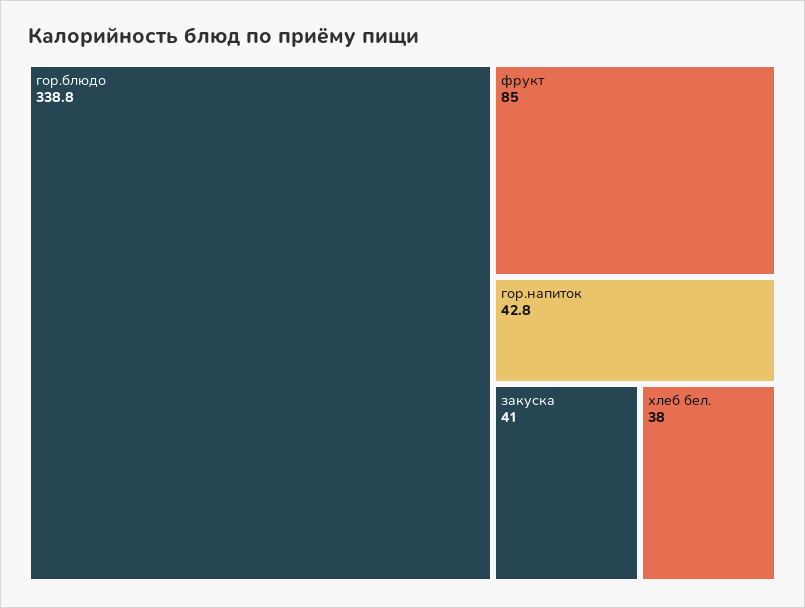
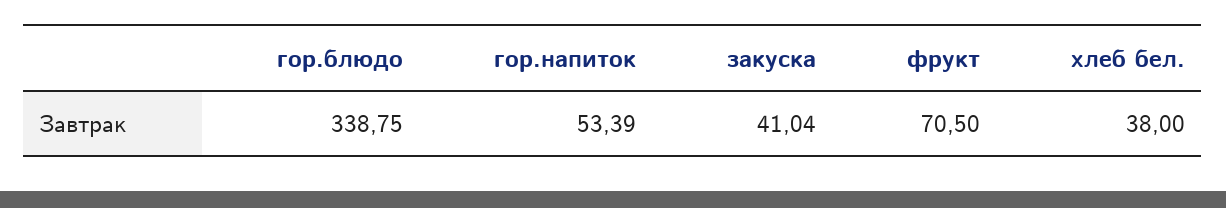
  {
    "гор.блюдо": 338.75,
-   "фрукт": 85,
+   "фрукт": 70.5,
-   "гор.напиток": 42.8,
+   "гор.напиток": 53.39,
    "закуска": 41.04,
    "хлеб бел.": 38
  }

